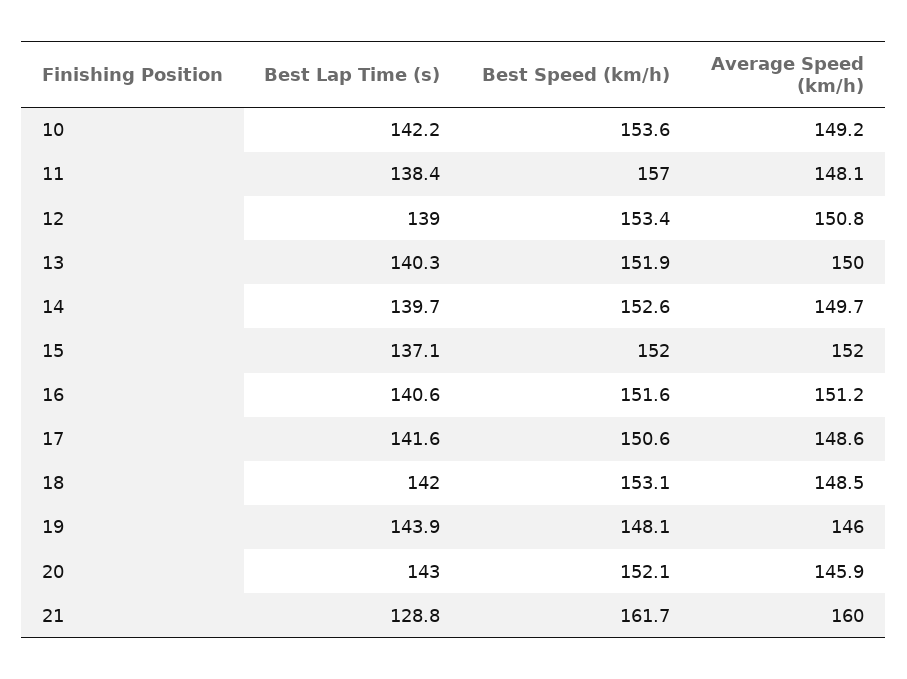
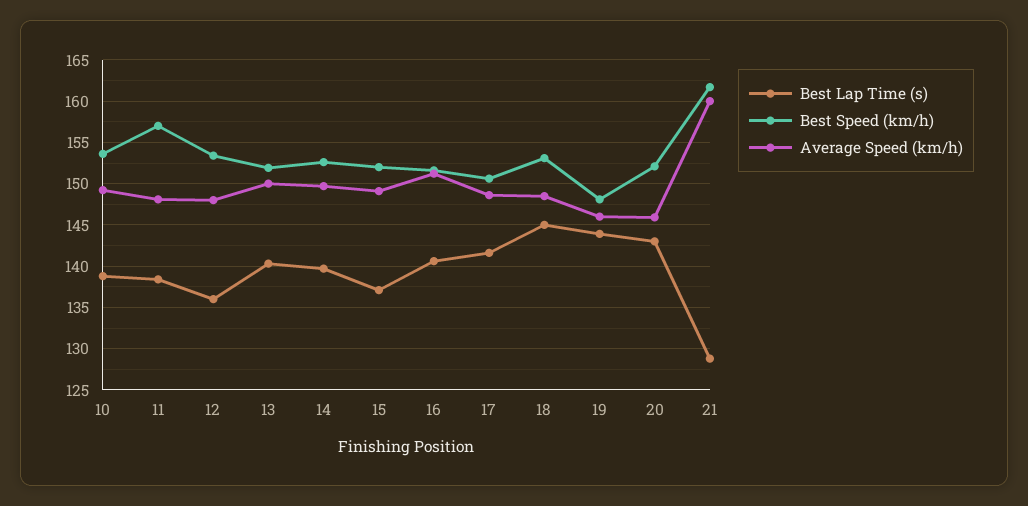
  {
    "Best Lap Time (s)": {
-     "10": 142.2,
+     "10": 139,
      "11": 138.4,
-     "12": 139,
+     "12": 136,
      "13": 140.3,
      "14": 139.7,
      "15": 137.1,
      "16": 140.6,
      "17": 141.6,
-     "18": 142,
+     "18": 145,
      "19": 143.9,
      "20": 143,
      "21": 128.8
    },
    "Best Speed (km/h)": {
      "10": 153.6,
      "11": 157,
      "12": 153.4,
      "13": 151.9,
      "14": 152.6,
      "15": 152,
      "16": 151.6,
      "17": 150.6,
      "18": 153.1,
      "19": 148.1,
      "20": 152.1,
      "21": 161.7
    },
    "Average Speed (km/h)": {
      "10": 149.2,
      "11": 148.1,
-     "12": 150.8,
+     "12": 148,
      "13": 150,
      "14": 149.7,
-     "15": 152,
+     "15": 149,
      "16": 151.2,
      "17": 148.6,
      "18": 148.5,
      "19": 146,
      "20": 145.9,
      "21": 160
    }
  }

